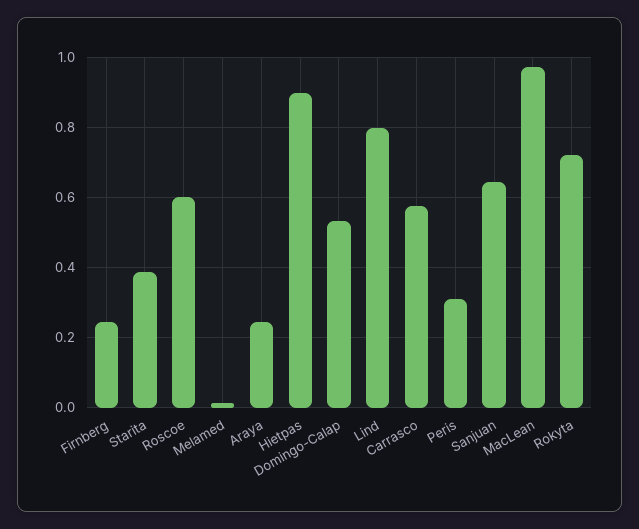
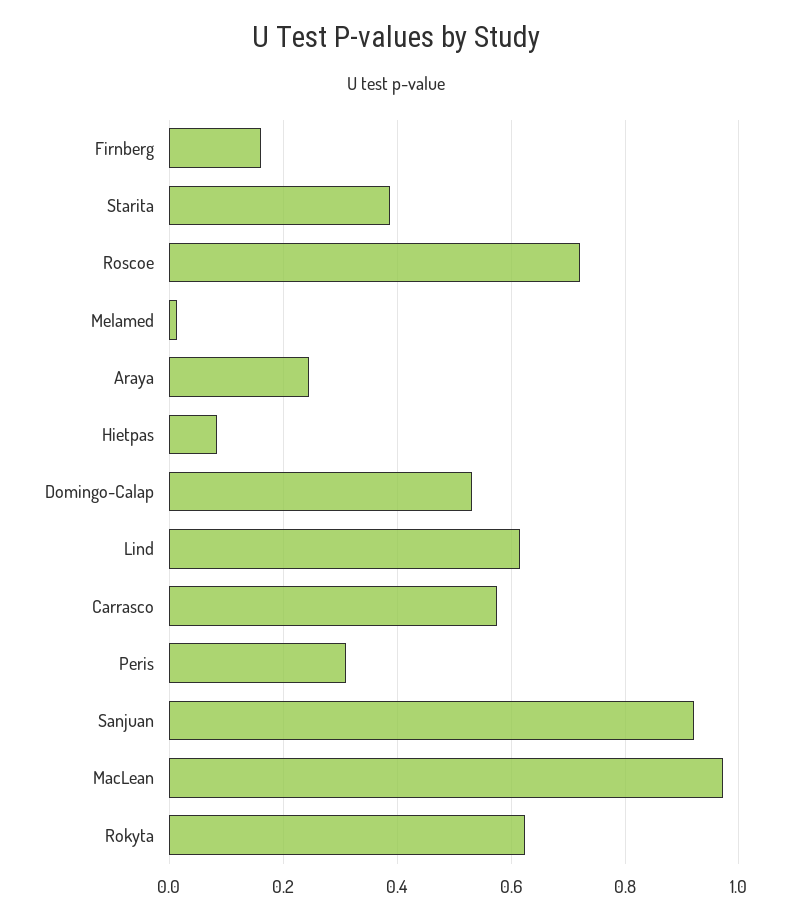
  {
-   "Firnberg": 0.24,
+   "Firnberg": 0.16,
    "Starita": 0.38,
-   "Roscoe": 0.6,
+   "Roscoe": 0.72,
    "Melamed": 0.02,
    "Araya": 0.24,
-   "Hietpas": 0.9,
+   "Hietpas": 0.08,
    "Domingo-Calap": 0.54,
-   "Lind": 0.8,
+   "Lind": 0.62,
    "Carrasco": 0.58,
    "Peris": 0.3,
-   "Sanjuan": 0.64,
+   "Sanjuan": 0.92,
    "MacLean": 0.98,
-   "Rokyta": 0.72
+   "Rokyta": 0.62
  }

